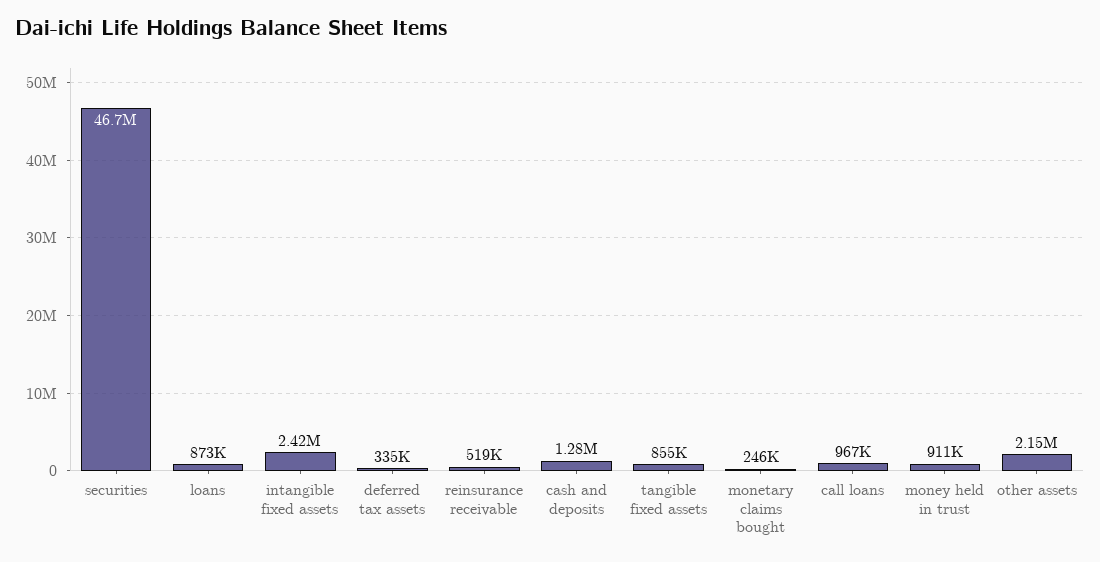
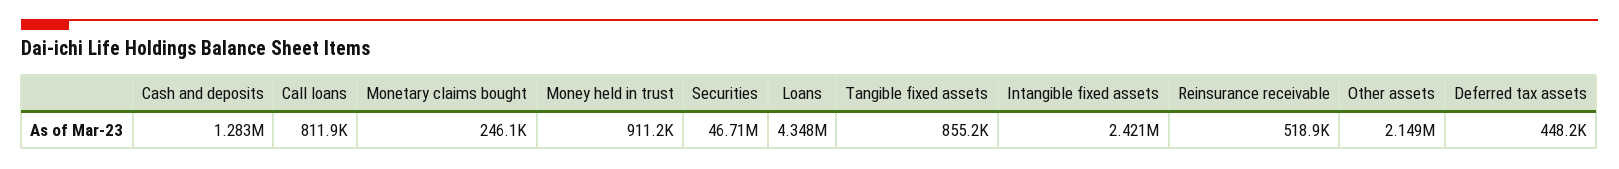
  {
    "securities": 46710000,
-   "loans": 873000,
+   "loans": 4348000,
    "intangible fixed assets": 2421000,
-   "deferred tax assets": 335000,
+   "deferred tax assets": 448200,
    "reinsurance receivable": 518900,
    "cash and deposits": 1283000,
    "tangible fixed assets": 855200,
    "monetary claims bought": 246100,
-   "call loans": 967000,
+   "call loans": 811900,
    "money held in trust": 911200,
    "other assets": 2149000
  }

